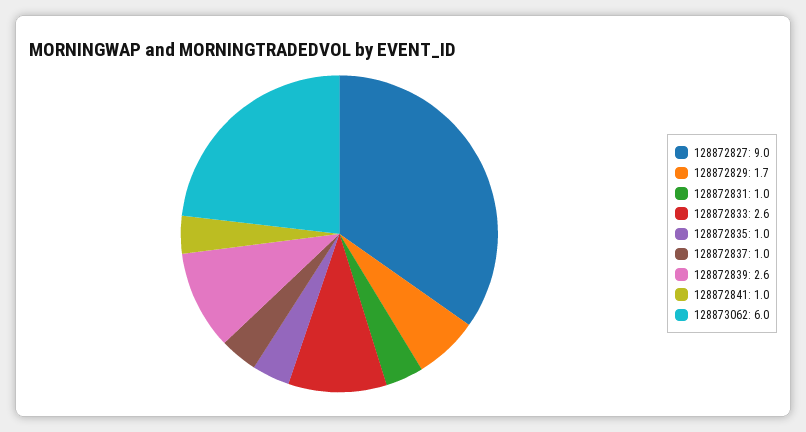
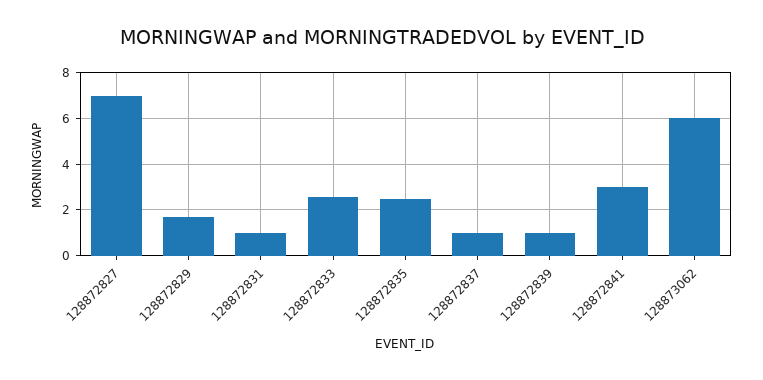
  {
-   "128872827": 9,
+   "128872827": 7,
    "128872829": 1.7,
    "128872831": 1,
    "128872833": 2.6,
-   "128872835": 1,
+   "128872835": 2.5,
    "128872837": 1,
-   "128872839": 2.6,
+   "128872839": 1,
-   "128872841": 1,
+   "128872841": 3,
    "128873062": 6
  }

